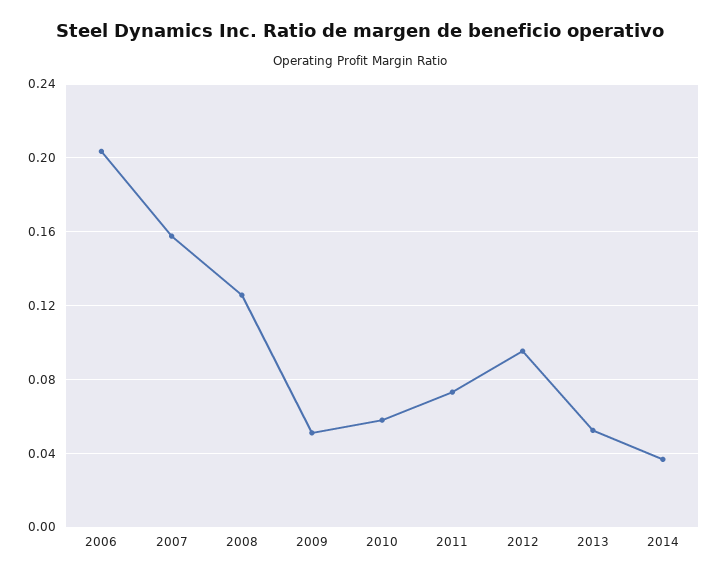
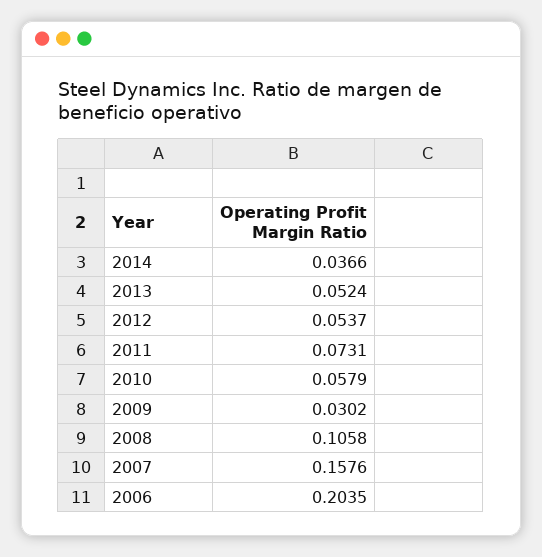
  {
    "2006": 0.2035,
    "2007": 0.1576,
-   "2008": 0.125,
+   "2008": 0.1058,
-   "2009": 0.05,
+   "2009": 0.0302,
    "2010": 0.0579,
    "2011": 0.0731,
-   "2012": 0.095,
+   "2012": 0.0537,
    "2013": 0.0524,
    "2014": 0.0366
  }

